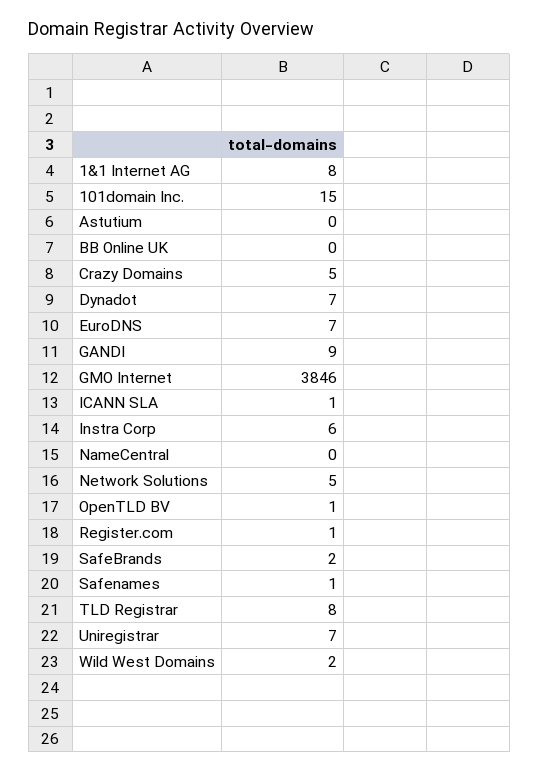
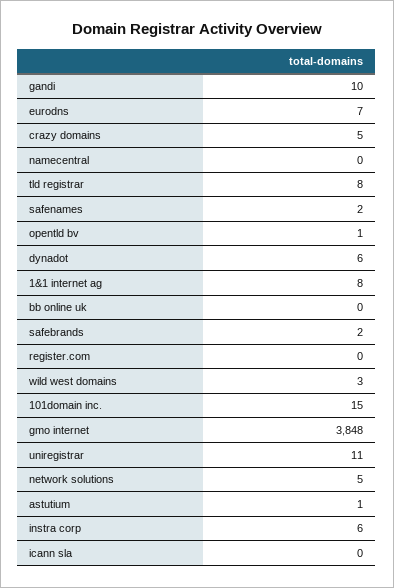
  {
    "1&1 Internet AG": 8,
    "101domain Inc.": 15,
-   "Astutium": 0,
+   "Astutium": 1,
    "BB Online UK": 0,
    "Crazy Domains": 5,
-   "Dynadot": 7,
+   "Dynadot": 6,
    "EuroDNS": 7,
-   "GANDI": 9,
+   "GANDI": 10,
-   "GMO Internet": 3846,
+   "GMO Internet": 3848,
-   "ICANN SLA": 1,
+   "ICANN SLA": 0,
    "Instra Corp": 6,
    "NameCentral": 0,
    "Network Solutions": 5,
    "OpenTLD BV": 1,
-   "Register.com": 1,
+   "Register.com": 0,
    "SafeBrands": 2,
-   "Safenames": 1,
+   "Safenames": 2,
    "TLD Registrar": 8,
-   "Uniregistrar": 7,
+   "Uniregistrar": 11,
-   "Wild West Domains": 2
+   "Wild West Domains": 3
  }

